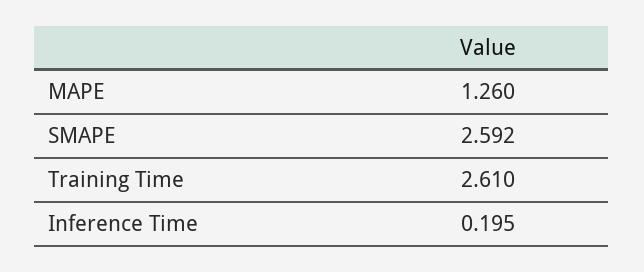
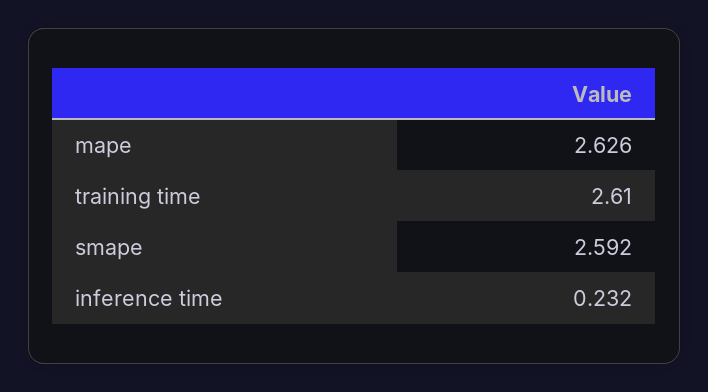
  {
-   "MAPE": 1.26,
+   "MAPE": 2.626,
    "SMAPE": 2.592,
    "Training Time": 2.61,
-   "Inference Time": 0.195
+   "Inference Time": 0.232
  }

